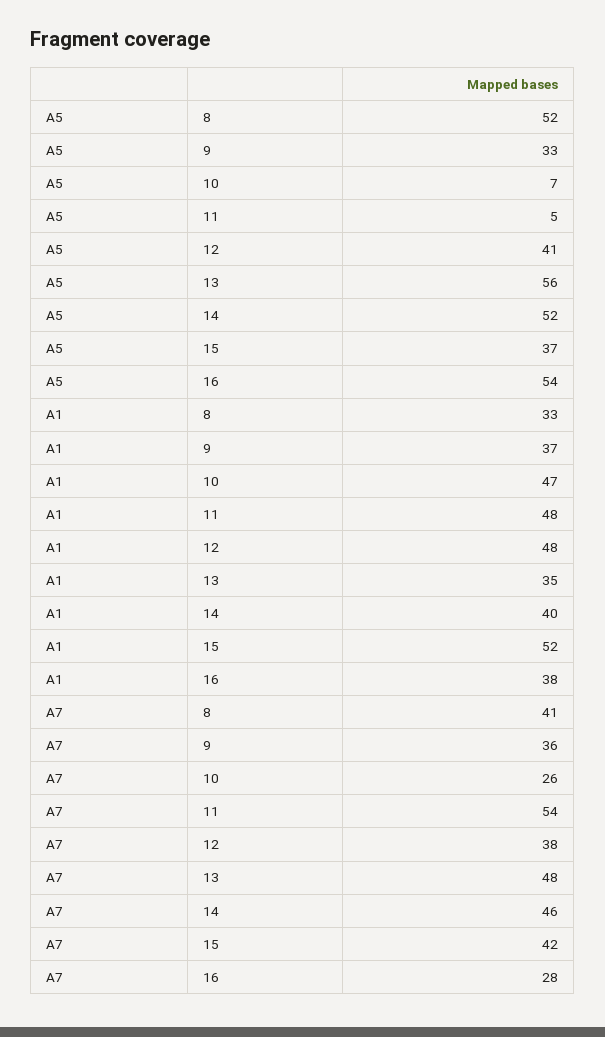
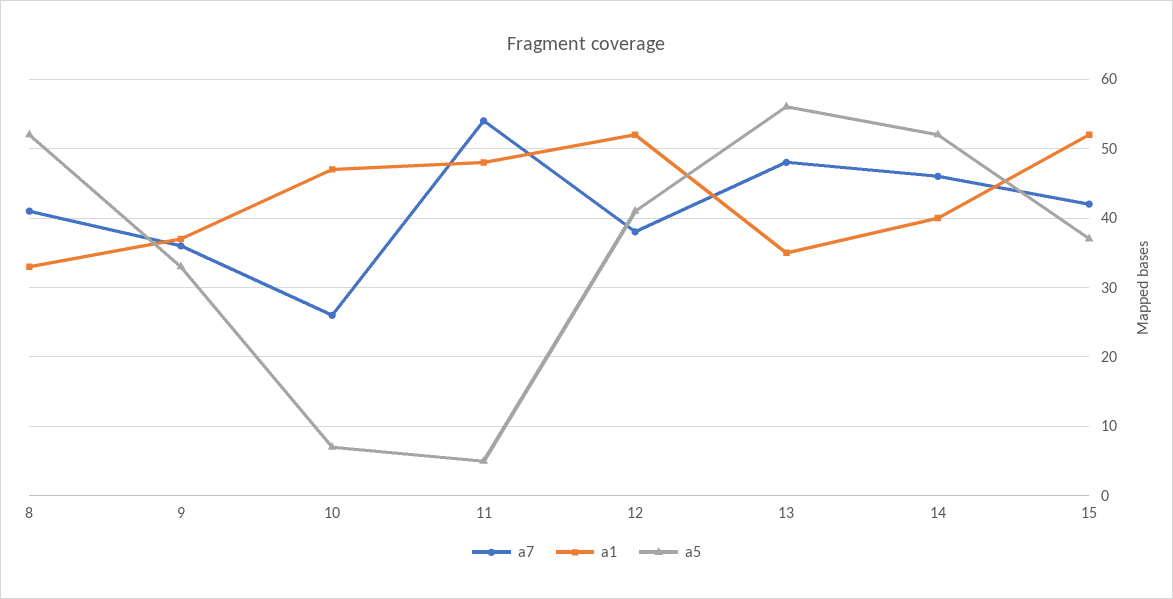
  {
    "A5": {
      "8": 52,
      "9": 33,
      "10": 7,
      "11": 5,
      "12": 41,
      "13": 56,
      "14": 52,
-     "15": 37,
+     "15": 37
-     "16": 54
    },
    "A1": {
      "8": 33,
      "9": 37,
      "10": 47,
      "11": 48,
-     "12": 48,
+     "12": 52,
      "13": 35,
      "14": 40,
-     "15": 52,
+     "15": 52
-     "16": 38
    },
    "A7": {
      "8": 41,
      "9": 36,
      "10": 26,
      "11": 54,
      "12": 38,
      "13": 48,
      "14": 46,
-     "15": 42,
+     "15": 42
-     "16": 28
    }
  }

